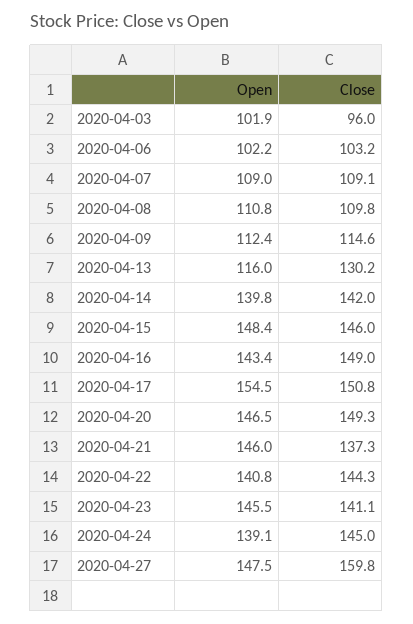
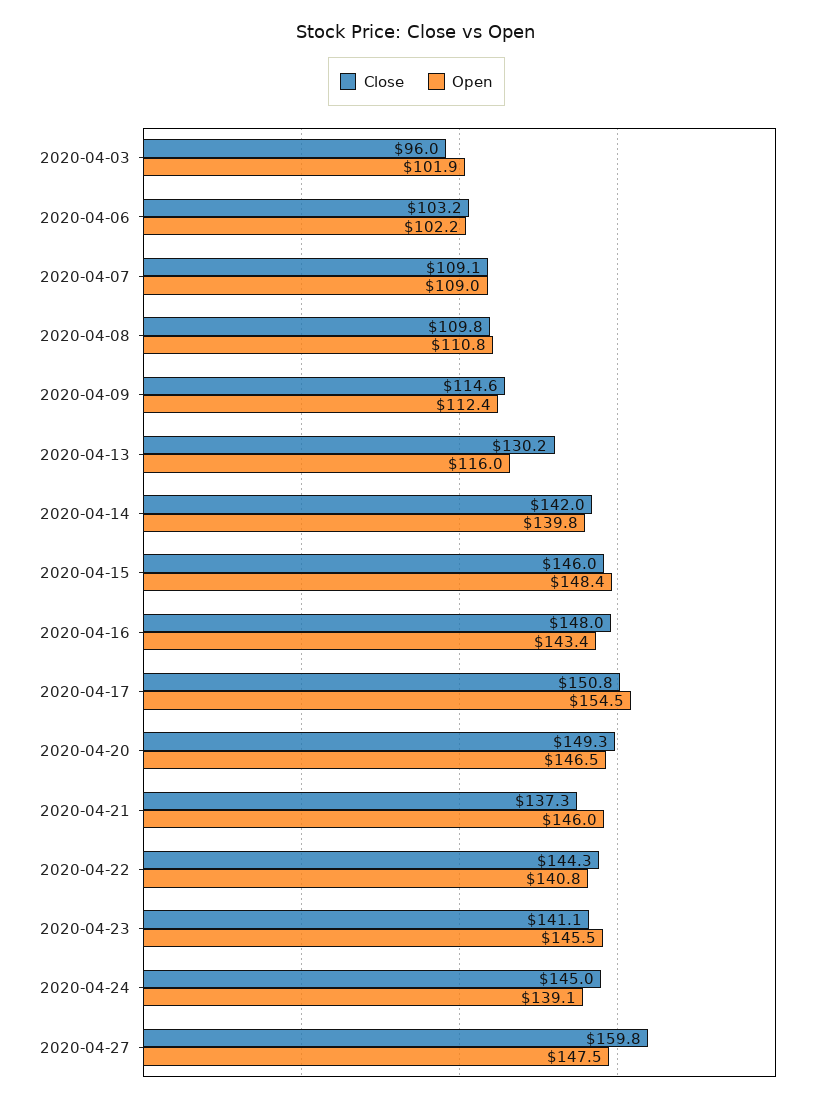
  {
    "Open": {
      "2020-04-03": 101.9,
      "2020-04-06": 102.2,
      "2020-04-07": 109,
      "2020-04-08": 110.8,
      "2020-04-09": 112.4,
      "2020-04-13": 116,
      "2020-04-14": 139.8,
      "2020-04-15": 148.4,
      "2020-04-16": 143.4,
      "2020-04-17": 154.5,
      "2020-04-20": 146.5,
      "2020-04-21": 146,
      "2020-04-22": 140.8,
      "2020-04-23": 145.5,
      "2020-04-24": 139.1,
      "2020-04-27": 147.5
    },
    "Close": {
      "2020-04-03": 96,
      "2020-04-06": 103.2,
      "2020-04-07": 109.1,
      "2020-04-08": 109.8,
      "2020-04-09": 114.6,
      "2020-04-13": 130.2,
      "2020-04-14": 142,
      "2020-04-15": 146,
-     "2020-04-16": 149,
+     "2020-04-16": 148,
      "2020-04-17": 150.8,
      "2020-04-20": 149.3,
      "2020-04-21": 137.3,
      "2020-04-22": 144.3,
      "2020-04-23": 141.1,
      "2020-04-24": 145,
      "2020-04-27": 159.8
    }
  }

